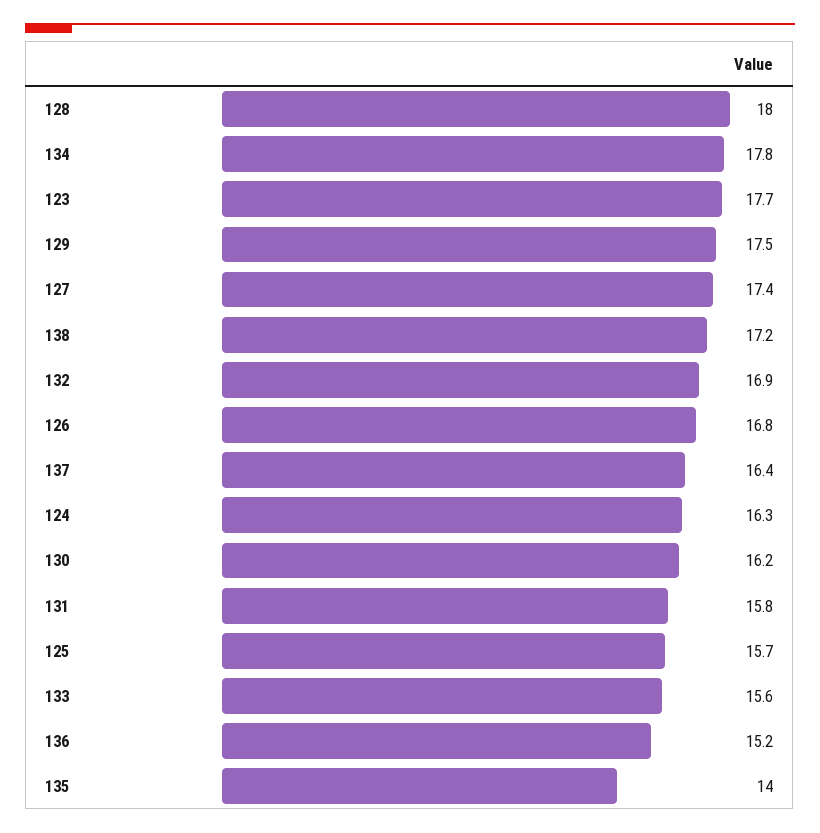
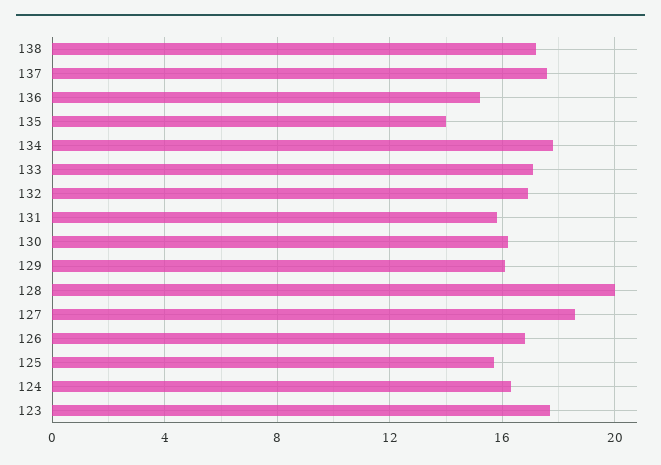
  {
-   "128": 18,
+   "128": 20,
    "134": 17.8,
    "123": 17.7,
-   "129": 17.5,
+   "129": 16,
-   "127": 17.4,
+   "127": 18.5,
    "138": 17.2,
    "132": 16.9,
    "126": 16.8,
-   "137": 16.4,
+   "137": 17.5,
    "124": 16.3,
    "130": 16.2,
    "131": 15.8,
    "125": 15.7,
-   "133": 15.6,
+   "133": 17,
    "136": 15.2,
    "135": 14
  }

